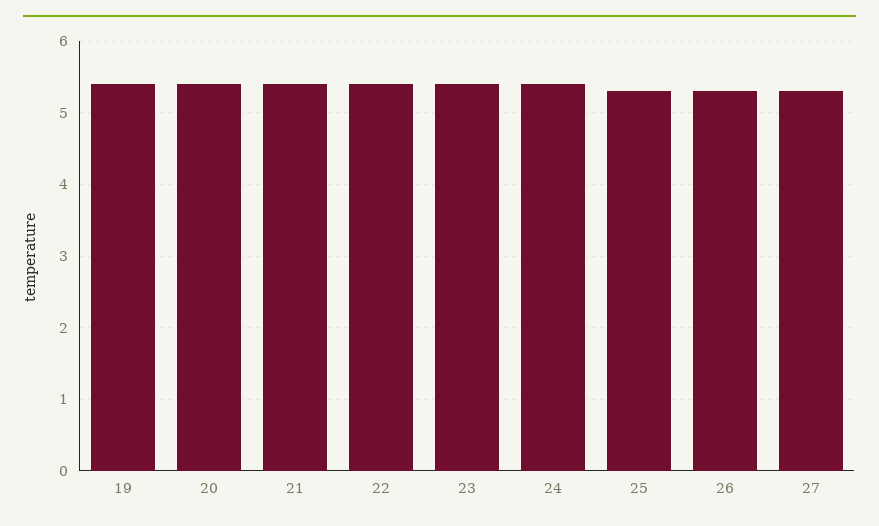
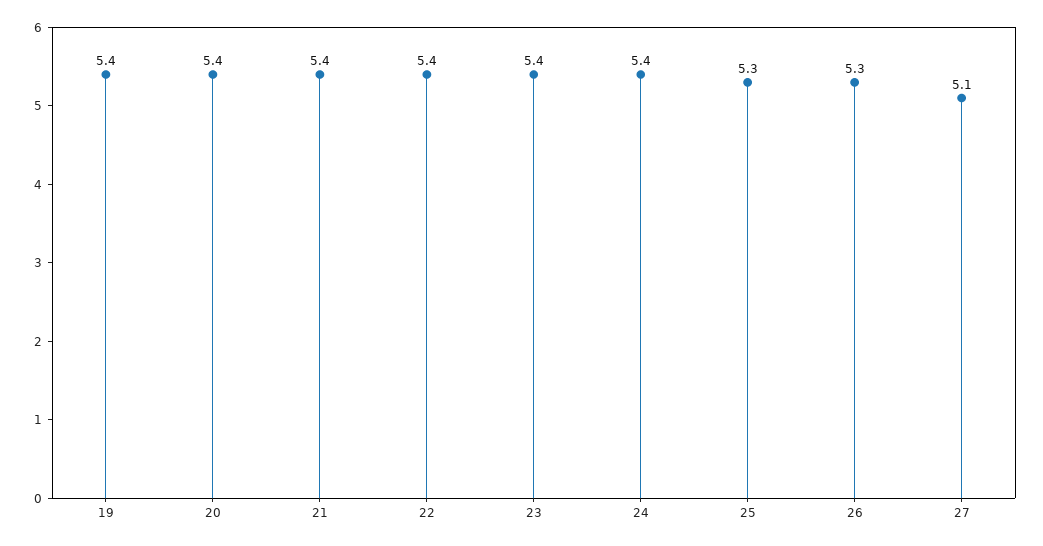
  {
    "19": 5.4,
    "20": 5.4,
    "21": 5.4,
    "22": 5.4,
    "23": 5.4,
    "24": 5.4,
    "25": 5.3,
    "26": 5.3,
-   "27": 5.3
+   "27": 5.1
  }

